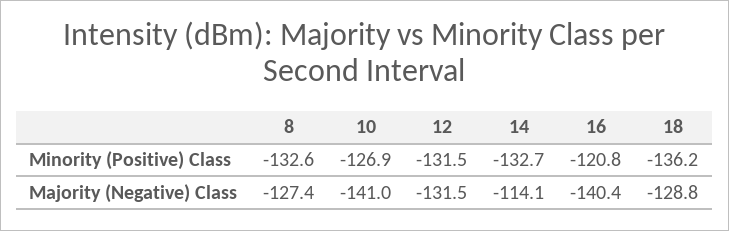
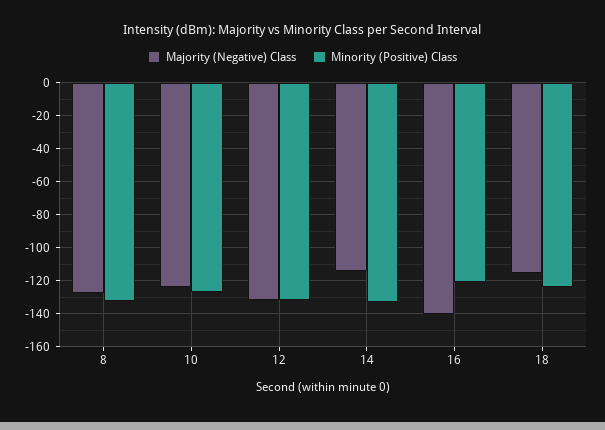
  {
    "Minority (Positive) Class": {
      "8": -132.6,
      "10": -126.9,
      "12": -131.5,
      "14": -132.7,
      "16": -120.8,
-     "18": -136.2
+     "18": -125
    },
    "Majority (Negative) Class": {
      "8": -127.4,
-     "10": -141,
+     "10": -125,
      "12": -131.5,
      "14": -114.1,
      "16": -140.4,
-     "18": -128.8
+     "18": -115
    }
  }

